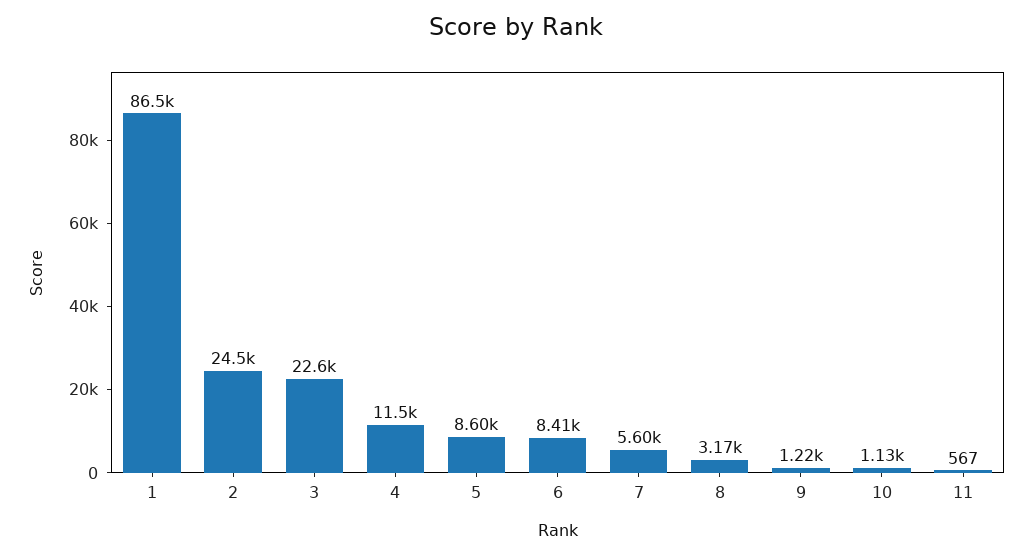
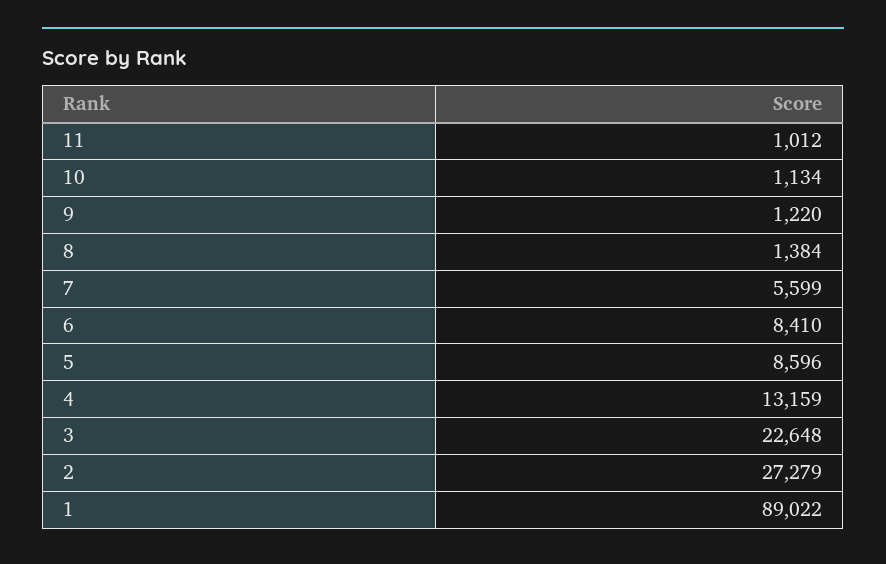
  {
-   "1": 86500,
+   "1": 89022,
-   "2": 24500,
+   "2": 27279,
    "3": 22648,
-   "4": 11500,
+   "4": 13159,
    "5": 8596,
    "6": 8410,
    "7": 5599,
-   "8": 3170,
+   "8": 1384,
    "9": 1220,
    "10": 1134,
-   "11": 567
+   "11": 1012
  }

